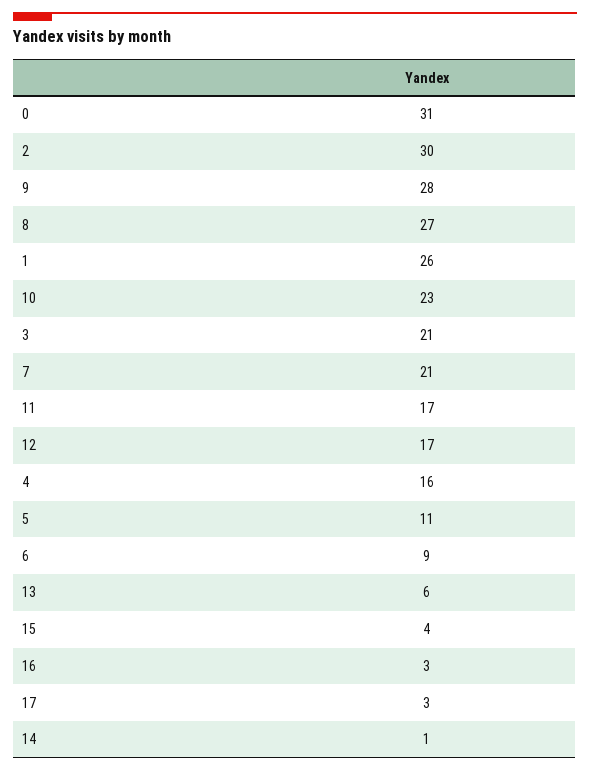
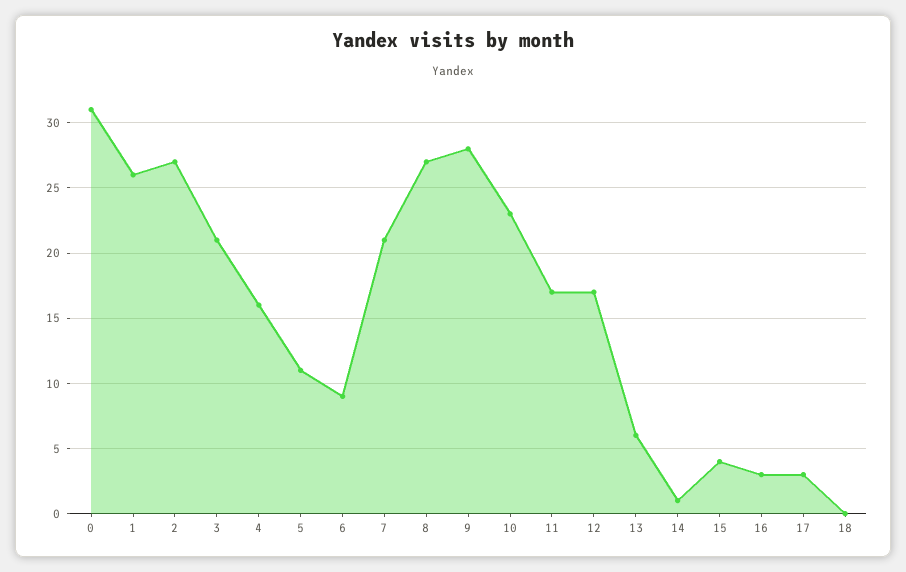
  {
    "0": 31,
-   "2": 30,
+   "2": 27,
    "9": 28,
    "8": 27,
    "1": 26,
    "10": 23,
    "3": 21,
    "7": 21,
    "11": 17,
    "12": 17,
    "4": 16,
    "5": 11,
    "6": 9,
    "13": 6,
    "15": 4,
    "16": 3,
    "17": 3,
-   "14": 1
+   "14": 1,
+   "18": 0
  }

